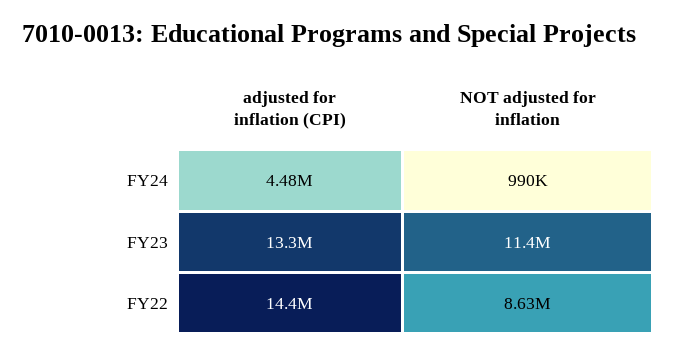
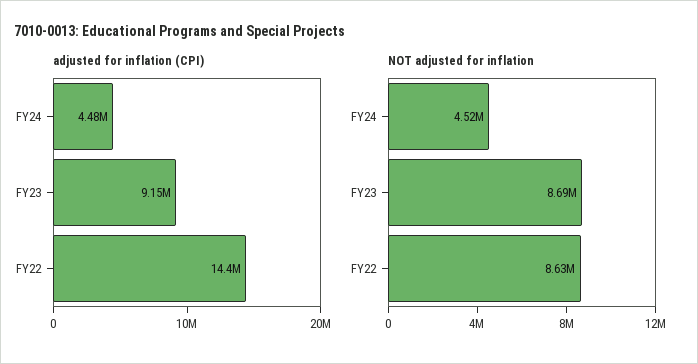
  {
    "adjusted for inflation (CPI)": {
      "FY24": 4480000,
-     "FY23": 13300000,
+     "FY23": 9150000,
      "FY22": 14400000
    },
    "NOT adjusted for inflation": {
-     "FY24": 990000,
+     "FY24": 4520000,
-     "FY23": 11400000,
+     "FY23": 8690000,
      "FY22": 8630000
    }
  }

